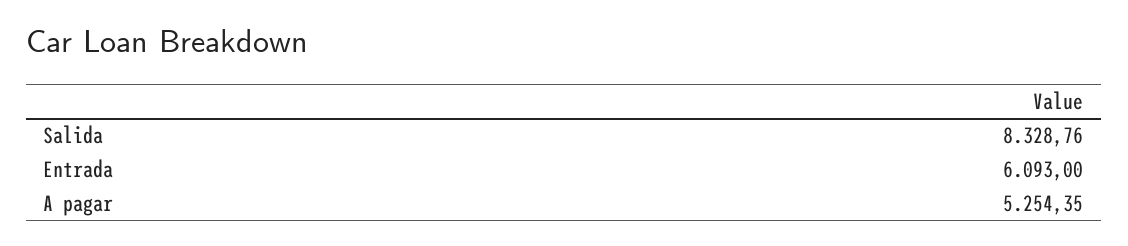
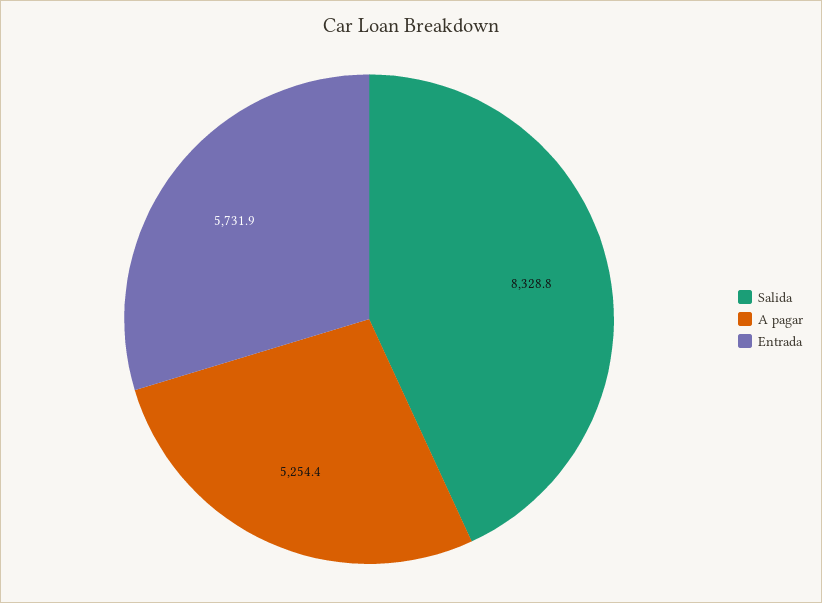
  {
    "Salida": 8328.76,
-   "Entrada": 6093,
+   "Entrada": 5731.9,
    "A pagar": 5254.35
  }

